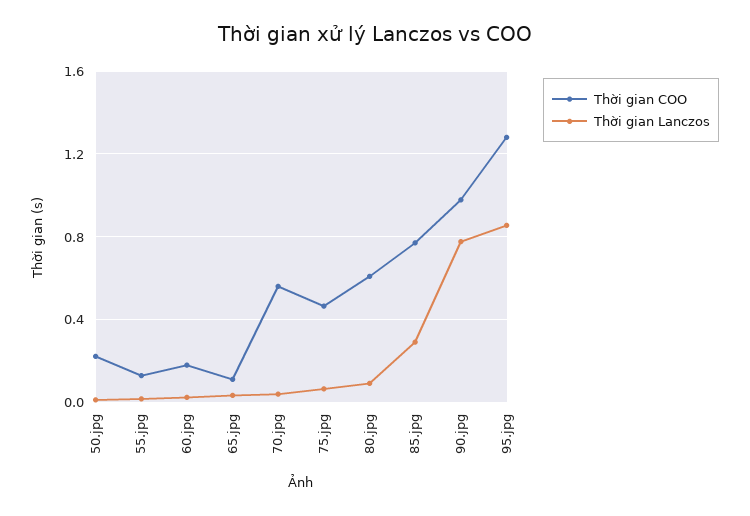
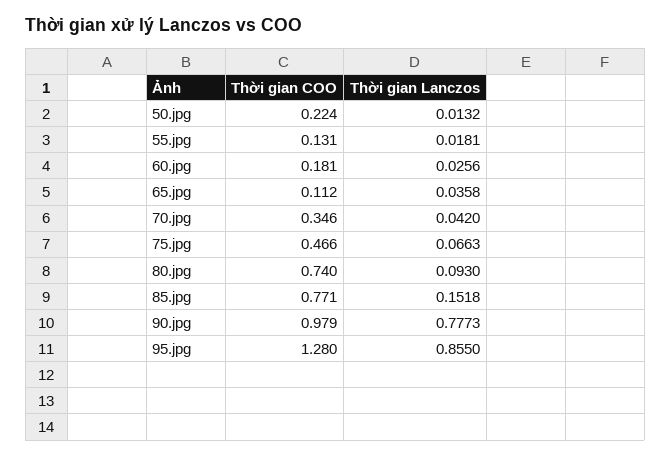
  {
    "Thời gian COO": {
      "50.jpg": 0.224,
      "55.jpg": 0.131,
      "60.jpg": 0.181,
      "65.jpg": 0.112,
-     "70.jpg": 0.55,
+     "70.jpg": 0.346,
      "75.jpg": 0.466,
-     "80.jpg": 0.6,
+     "80.jpg": 0.74,
      "85.jpg": 0.771,
      "90.jpg": 0.979,
      "95.jpg": 1.28
    },
    "Thời gian Lanczos": {
      "50.jpg": 0.0132,
      "55.jpg": 0.0181,
      "60.jpg": 0.0256,
      "65.jpg": 0.0358,
      "70.jpg": 0.042,
      "75.jpg": 0.0663,
      "80.jpg": 0.093,
-     "85.jpg": 0.3,
+     "85.jpg": 0.1518,
      "90.jpg": 0.7773,
      "95.jpg": 0.855
    }
  }

